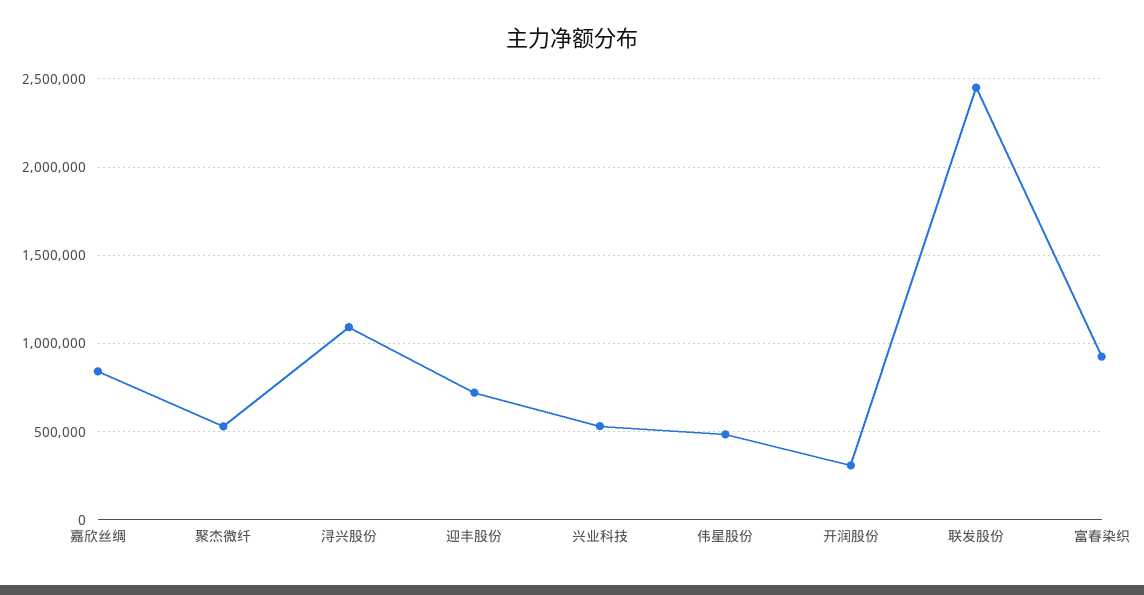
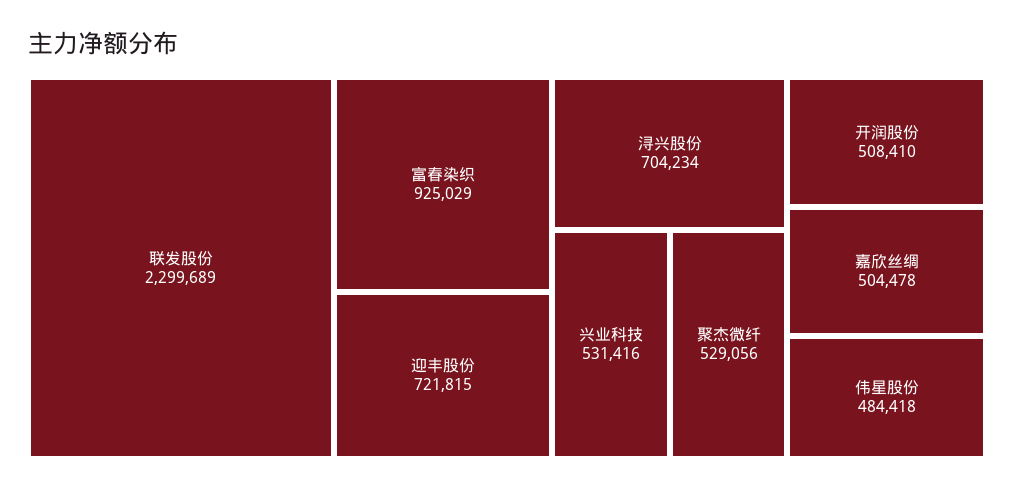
  {
-   "嘉欣丝绸": 850000,
+   "嘉欣丝绸": 504478,
    "聚杰微纤": 529056,
-   "浔兴股份": 1100000,
+   "浔兴股份": 704234,
    "迎丰股份": 721815,
    "兴业科技": 531416,
    "伟星股份": 484418,
-   "开润股份": 300000,
+   "开润股份": 508410,
-   "联发股份": 2450000,
+   "联发股份": 2299689,
    "富春染织": 925029
  }

